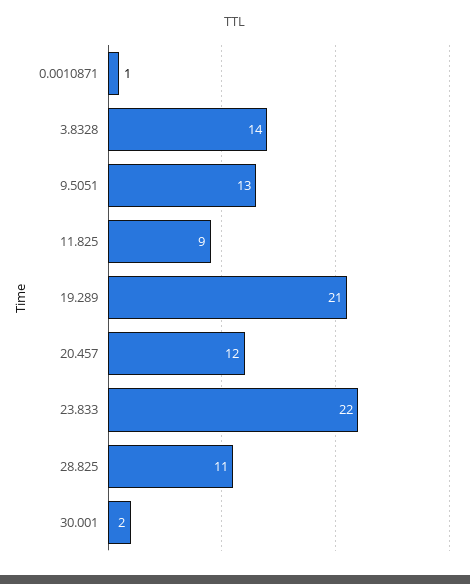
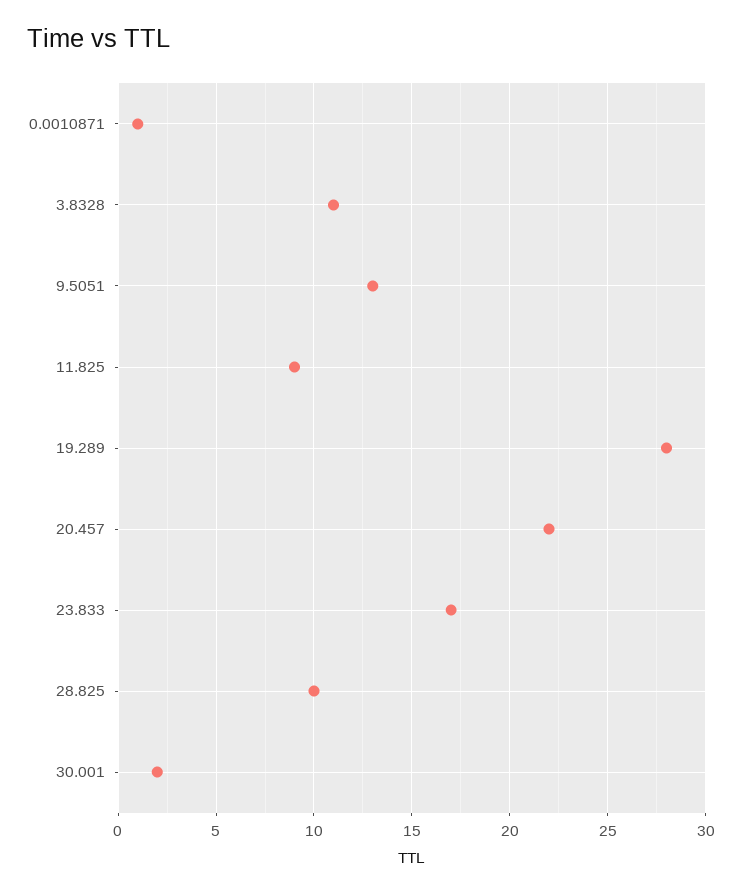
  {
    "0.0010871": 1,
-   "3.8328": 14,
+   "3.8328": 11,
    "9.5051": 13,
    "11.825": 9,
-   "19.289": 21,
+   "19.289": 28,
-   "20.457": 12,
+   "20.457": 22,
-   "23.833": 22,
+   "23.833": 17,
-   "28.825": 11,
+   "28.825": 10,
    "30.001": 2
  }

